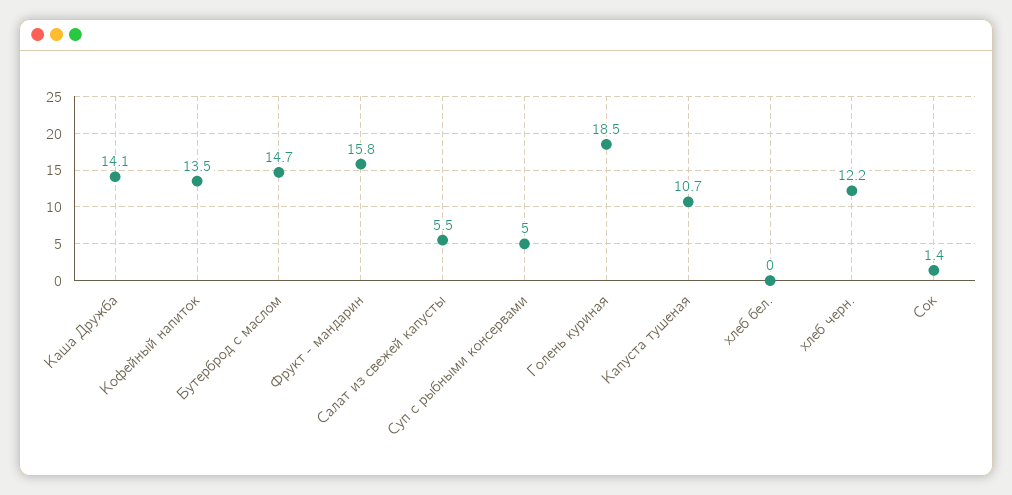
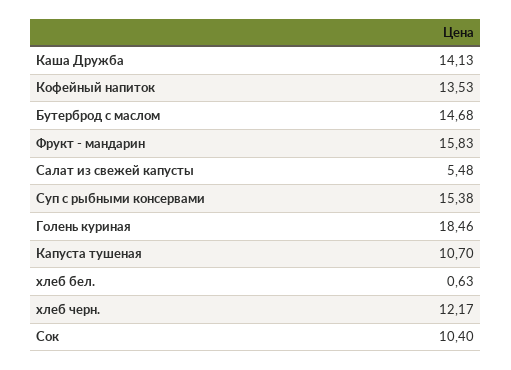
  {
    "Каша Дружба": 14.13,
    "Кофейный напиток": 13.53,
    "Бутерброд с маслом": 14.68,
    "Фрукт - мандарин": 15.83,
    "Салат из свежей капусты": 5.48,
-   "Суп с рыбными консервами": 5,
+   "Суп с рыбными консервами": 15.38,
    "Голень куриная": 18.46,
    "Капуста тушеная": 10.7,
-   "хлеб бел.": 0,
+   "хлеб бел.": 0.63,
    "хлеб черн.": 12.17,
-   "Сок": 1.4
+   "Сок": 10.4
  }

